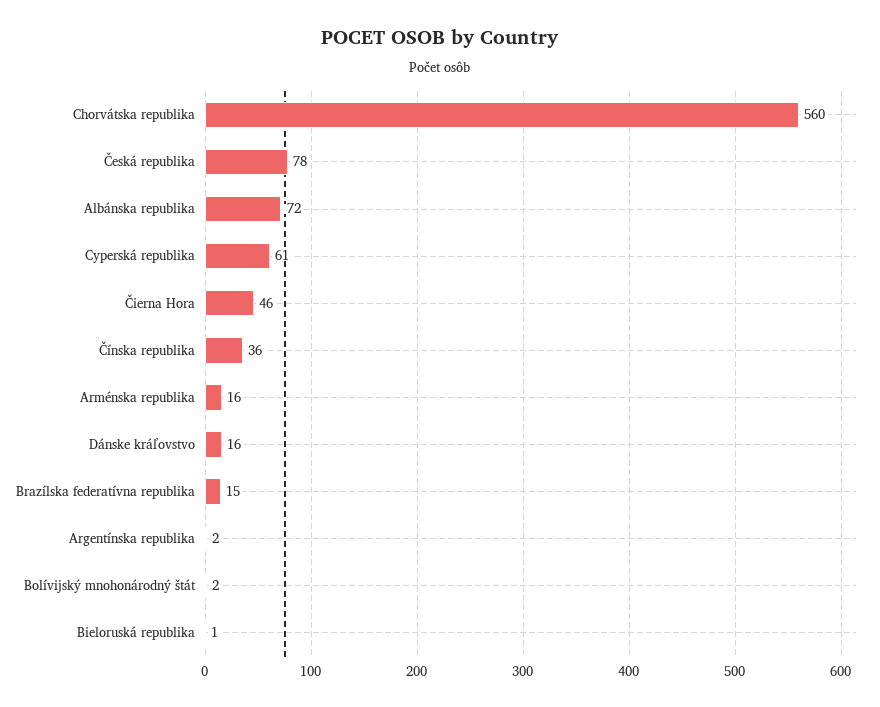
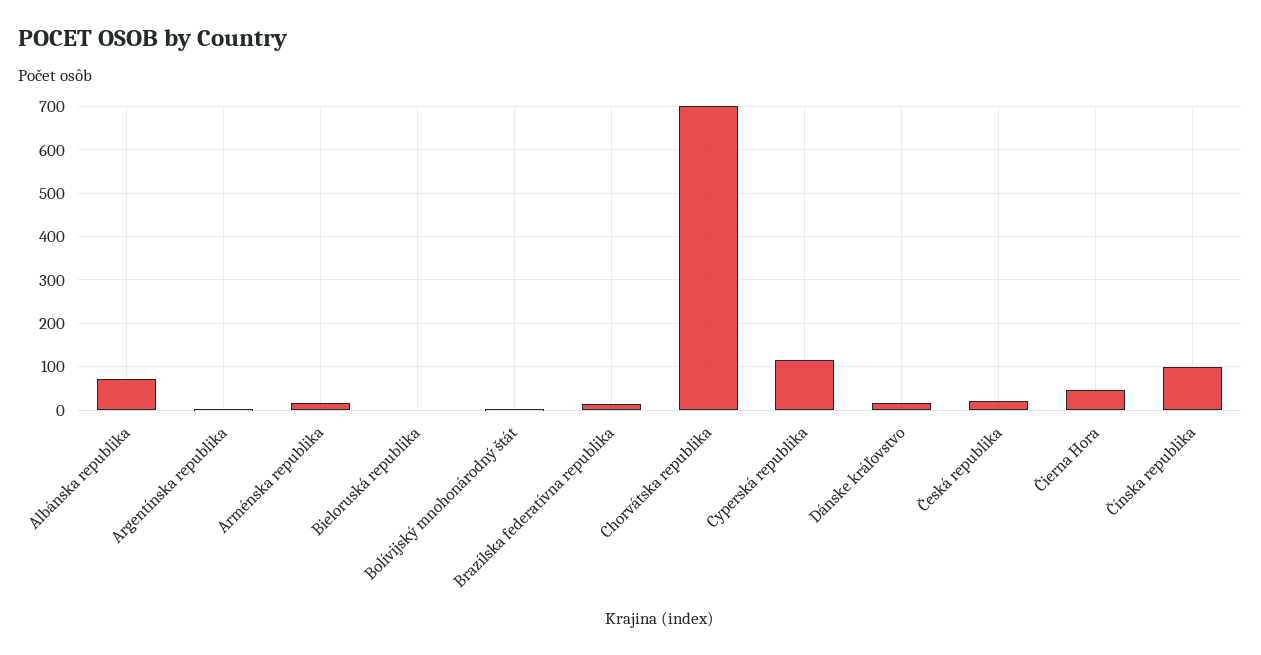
  {
-   "Chorvátska republika": 560,
+   "Chorvátska republika": 700,
-   "Česká republika": 78,
+   "Česká republika": 20,
    "Albánska republika": 72,
-   "Cyperská republika": 61,
+   "Cyperská republika": 120,
    "Čierna Hora": 46,
-   "Čínska republika": 36,
+   "Čínska republika": 100,
    "Arménska republika": 16,
    "Dánske kráľovstvo": 16,
    "Brazílska federatívna republika": 15,
    "Argentínska republika": 2,
    "Bolívijský mnohonárodný štát": 2,
    "Bieloruská republika": 1
  }

